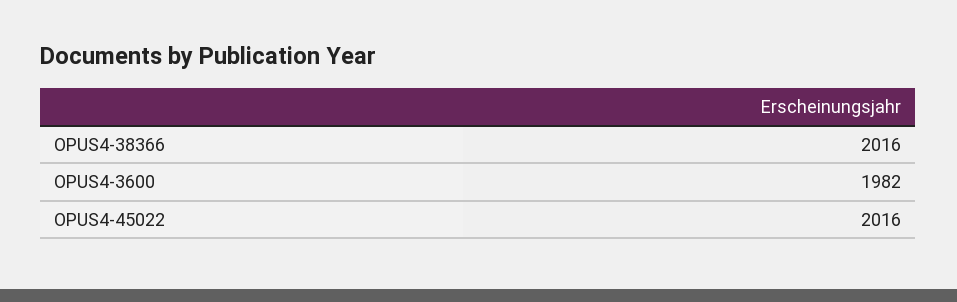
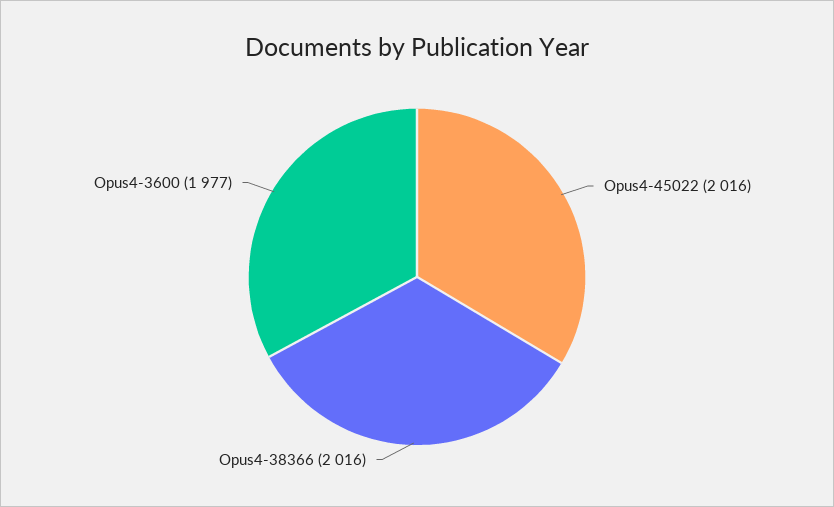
  {
    "OPUS4-38366": 2016,
-   "OPUS4-3600": 1982,
+   "OPUS4-3600": 1977,
    "OPUS4-45022": 2016
  }

